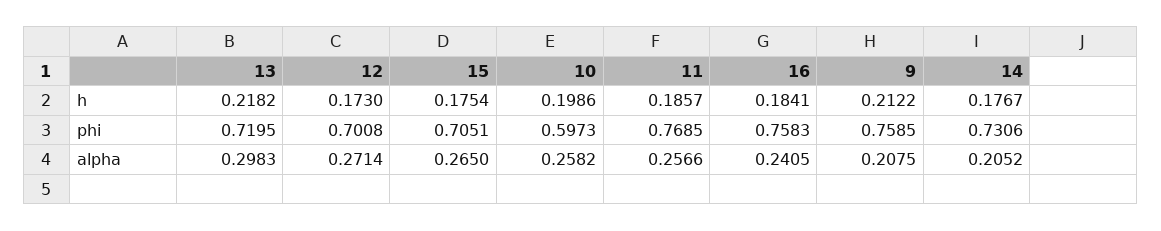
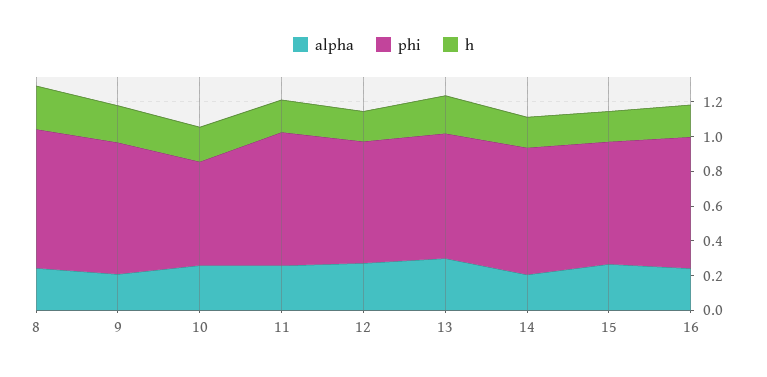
  {
    "h": {
      "13": 0.2182,
      "12": 0.173,
      "15": 0.1754,
      "10": 0.1986,
      "11": 0.1857,
      "16": 0.1841,
      "9": 0.2122,
-     "14": 0.1767
+     "14": 0.1767,
+     "8": 0.25
    },
    "phi": {
      "13": 0.7195,
      "12": 0.7008,
      "15": 0.7051,
      "10": 0.5973,
      "11": 0.7685,
      "16": 0.7583,
      "9": 0.7585,
-     "14": 0.7306
+     "14": 0.7306,
+     "8": 0.8
    },
    "alpha": {
      "13": 0.2983,
      "12": 0.2714,
      "15": 0.265,
      "10": 0.2582,
      "11": 0.2566,
      "16": 0.2405,
      "9": 0.2075,
-     "14": 0.2052
+     "14": 0.2052,
+     "8": 0.25
    }
  }

